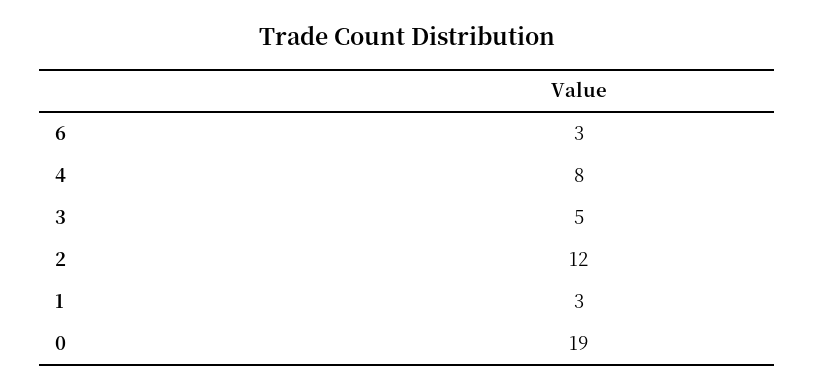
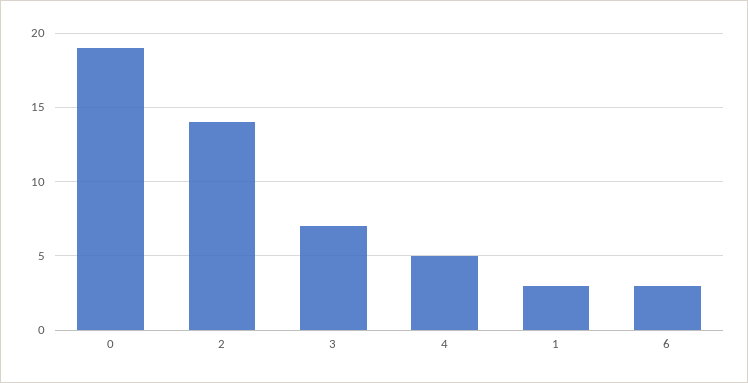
  {
    "6": 3,
-   "4": 8,
+   "4": 5,
-   "3": 5,
+   "3": 7,
-   "2": 12,
+   "2": 14,
    "1": 3,
    "0": 19
  }

